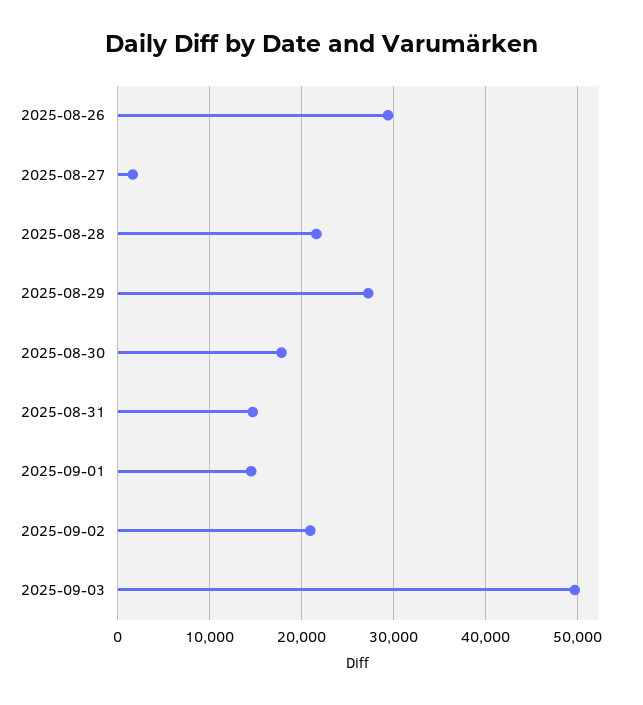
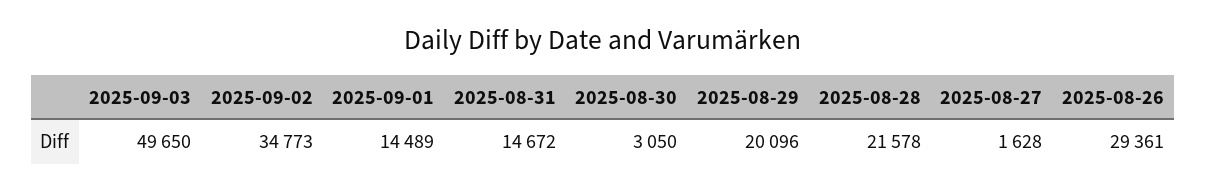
  {
    "2025-08-26": 29361,
    "2025-08-27": 1628,
    "2025-08-28": 21578,
-   "2025-08-29": 27000,
+   "2025-08-29": 20096,
-   "2025-08-30": 18000,
+   "2025-08-30": 3050,
    "2025-08-31": 14672,
    "2025-09-01": 14489,
-   "2025-09-02": 21000,
+   "2025-09-02": 34773,
    "2025-09-03": 49650
  }

